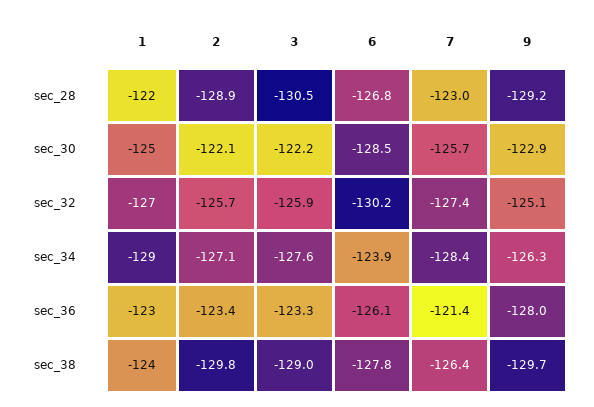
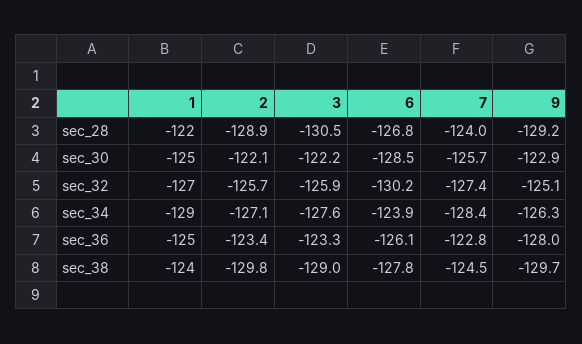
  {
    "1": {
      "sec_28": -122,
      "sec_30": -125,
      "sec_32": -127,
      "sec_34": -129,
-     "sec_36": -123,
+     "sec_36": -125,
      "sec_38": -124
    },
    "2": {
      "sec_28": -128.9,
      "sec_30": -122.1,
      "sec_32": -125.7,
      "sec_34": -127.1,
      "sec_36": -123.4,
      "sec_38": -129.8
    },
    "3": {
      "sec_28": -130.5,
      "sec_30": -122.2,
      "sec_32": -125.9,
      "sec_34": -127.6,
      "sec_36": -123.3,
      "sec_38": -129
    },
    "6": {
      "sec_28": -126.8,
      "sec_30": -128.5,
      "sec_32": -130.2,
      "sec_34": -123.9,
      "sec_36": -126.1,
      "sec_38": -127.8
    },
    "7": {
-     "sec_28": -123,
+     "sec_28": -124,
      "sec_30": -125.7,
      "sec_32": -127.4,
      "sec_34": -128.4,
-     "sec_36": -121.4,
+     "sec_36": -122.8,
-     "sec_38": -126.4
+     "sec_38": -124.5
    },
    "9": {
      "sec_28": -129.2,
      "sec_30": -122.9,
      "sec_32": -125.1,
      "sec_34": -126.3,
      "sec_36": -128,
      "sec_38": -129.7
    }
  }

